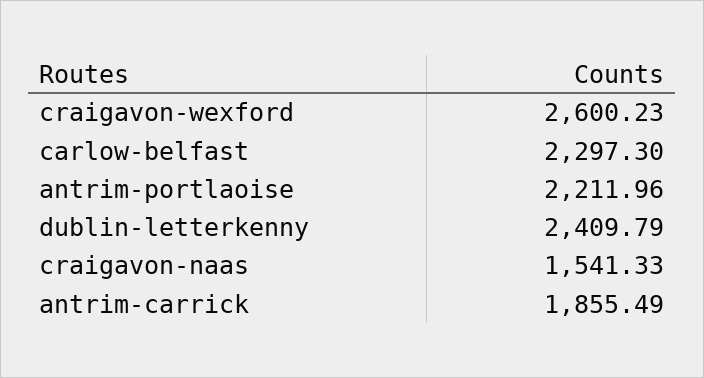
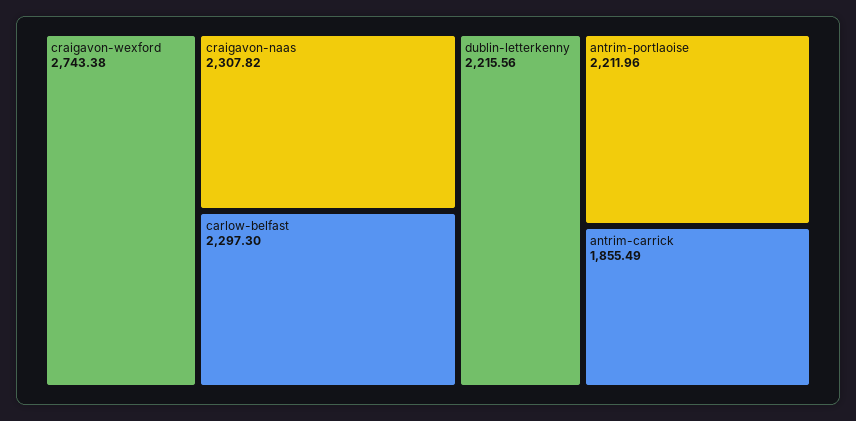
  {
-   "craigavon-wexford": 2600.23,
+   "craigavon-wexford": 2743.38,
    "carlow-belfast": 2297.3,
    "antrim-portlaoise": 2211.96,
-   "dublin-letterkenny": 2409.79,
+   "dublin-letterkenny": 2215.56,
-   "craigavon-naas": 1541.33,
+   "craigavon-naas": 2307.82,
    "antrim-carrick": 1855.49
  }

